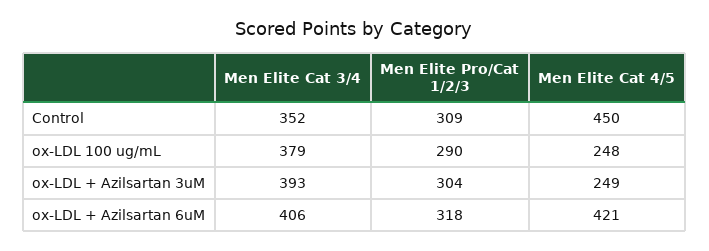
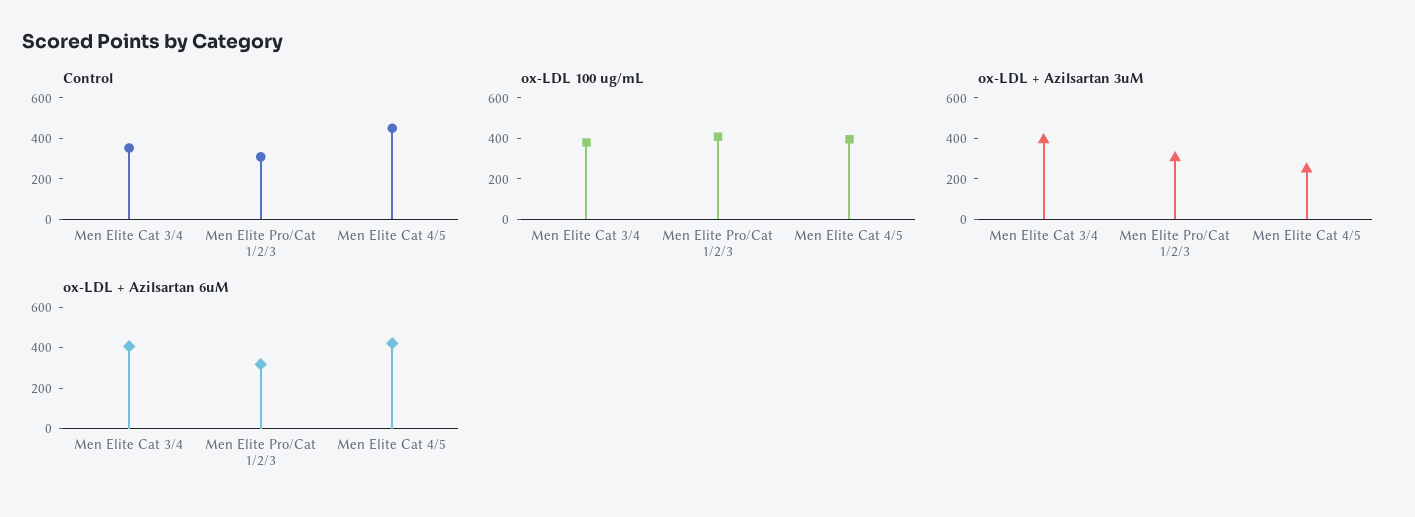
  {
    "Control": {
      "Men Elite Cat 3/4": 352,
      "Men Elite Pro/Cat 1/2/3": 309,
      "Men Elite Cat 4/5": 450
    },
    "ox-LDL 100 ug/mL": {
      "Men Elite Cat 3/4": 379,
-     "Men Elite Pro/Cat 1/2/3": 290,
+     "Men Elite Pro/Cat 1/2/3": 400,
-     "Men Elite Cat 4/5": 248
+     "Men Elite Cat 4/5": 400
    },
    "ox-LDL + Azilsartan 3uM": {
      "Men Elite Cat 3/4": 393,
      "Men Elite Pro/Cat 1/2/3": 304,
      "Men Elite Cat 4/5": 249
    },
    "ox-LDL + Azilsartan 6uM": {
      "Men Elite Cat 3/4": 406,
      "Men Elite Pro/Cat 1/2/3": 318,
      "Men Elite Cat 4/5": 421
    }
  }

